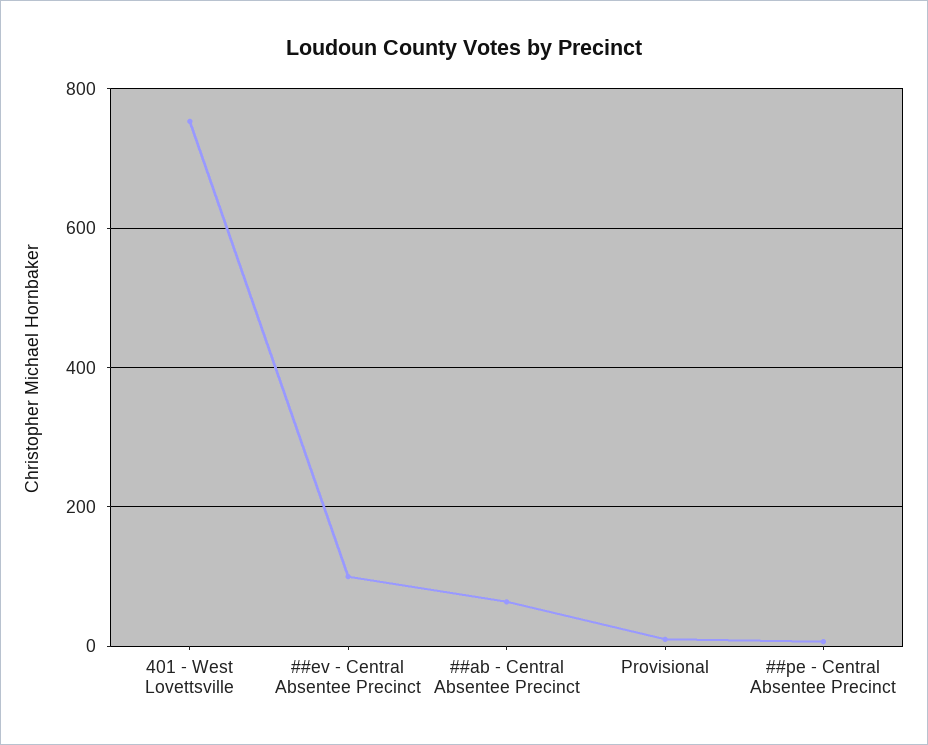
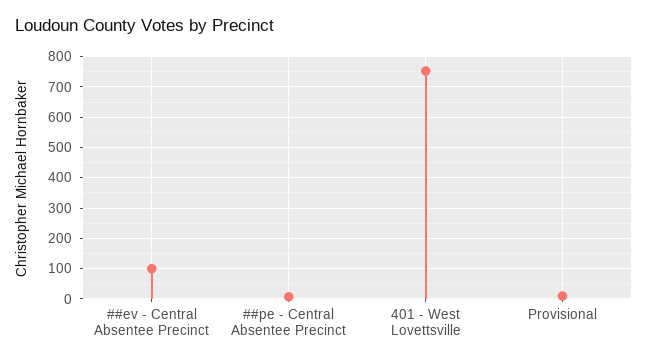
  {
    "401 - West Lovettsville": 760,
    "##ev - Central Absentee Precinct": 100,
-   "##ab - Central Absentee Precinct": 60,
    "Provisional": 20,
    "##pe - Central Absentee Precinct": 0
  }

